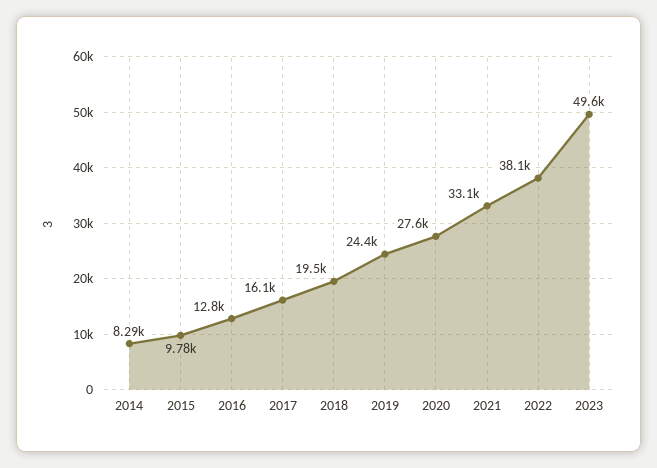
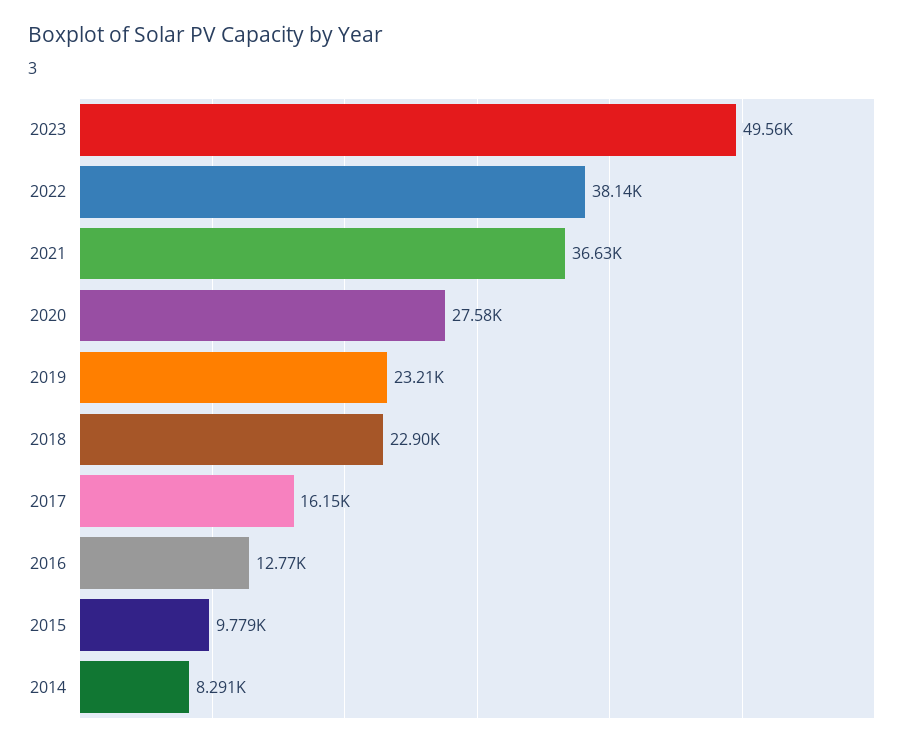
  {
    "2014": 8291,
    "2015": 9779,
    "2016": 12770,
    "2017": 16150,
-   "2018": 19500,
+   "2018": 22900,
-   "2019": 24400,
+   "2019": 23210,
    "2020": 27580,
-   "2021": 33100,
+   "2021": 36630,
    "2022": 38140,
    "2023": 49560
  }

